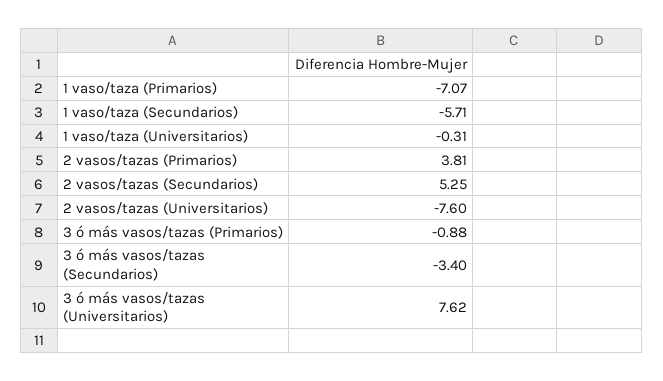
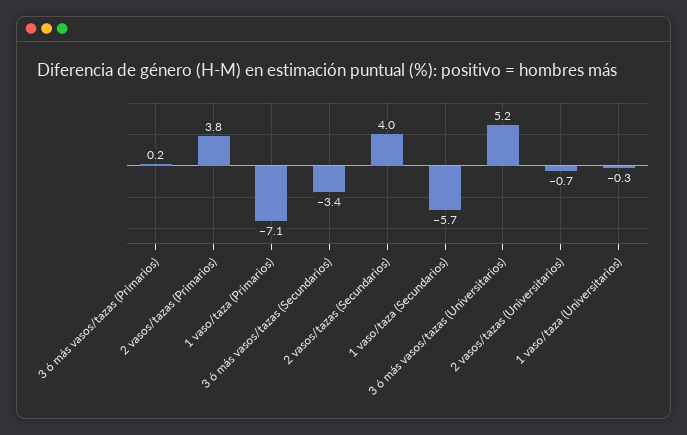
  {
    "1 vaso/taza (Primarios)": -7.07,
    "1 vaso/taza (Secundarios)": -5.71,
    "1 vaso/taza (Universitarios)": -0.31,
    "2 vasos/tazas (Primarios)": 3.81,
-   "2 vasos/tazas (Secundarios)": 5.25,
+   "2 vasos/tazas (Secundarios)": 4,
-   "2 vasos/tazas (Universitarios)": -7.6,
+   "2 vasos/tazas (Universitarios)": -0.7,
-   "3 ó más vasos/tazas (Primarios)": -0.88,
+   "3 ó más vasos/tazas (Primarios)": 0.2,
    "3 ó más vasos/tazas (Secundarios)": -3.4,
-   "3 ó más vasos/tazas (Universitarios)": 7.62
+   "3 ó más vasos/tazas (Universitarios)": 5.2
  }

